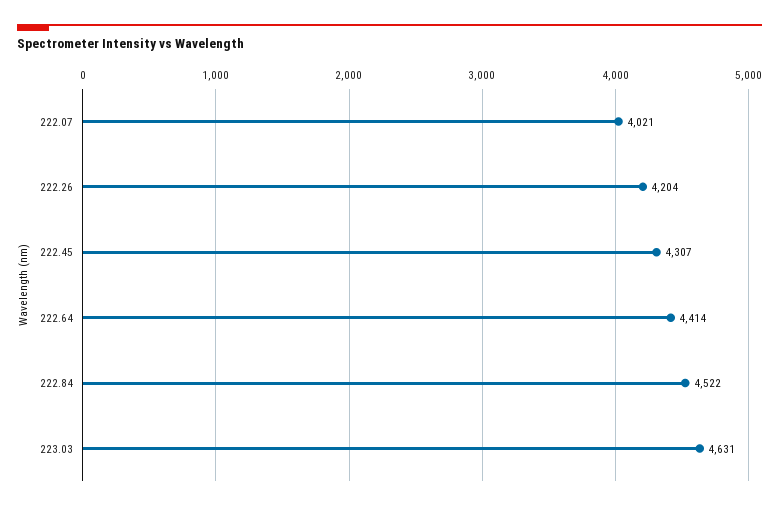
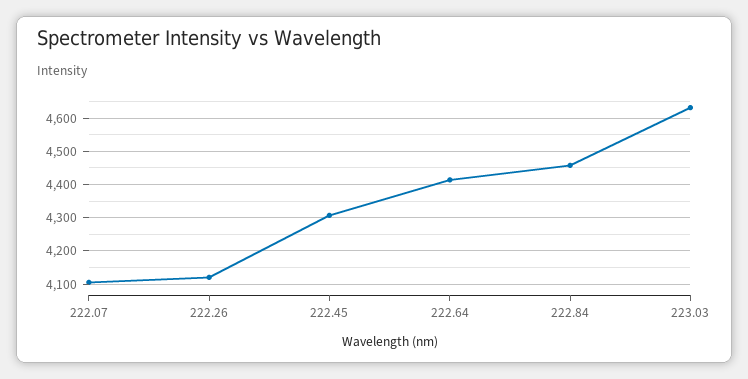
  {
-   "222.07": 4021,
+   "222.07": 4100,
-   "222.26": 4204,
+   "222.26": 4120,
    "222.45": 4307,
    "222.64": 4414,
-   "222.84": 4522,
+   "222.84": 4460,
    "223.03": 4631
  }

